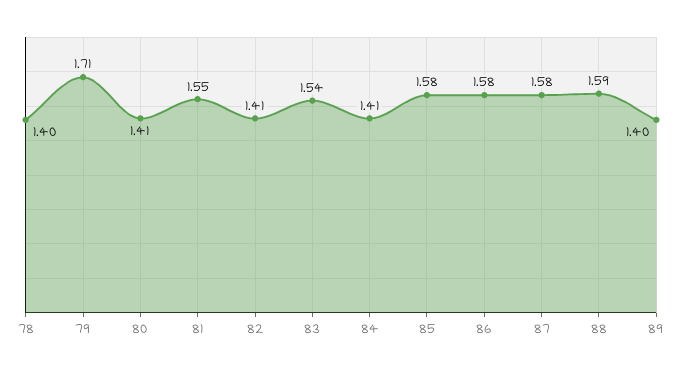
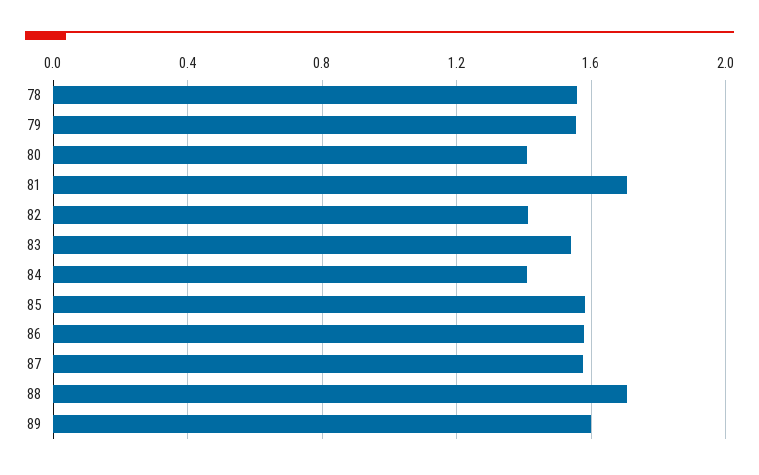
  {
-   "78": 1.4,
+   "78": 1.55,
-   "79": 1.71,
+   "79": 1.55,
    "80": 1.41,
-   "81": 1.55,
+   "81": 1.7,
    "82": 1.41,
    "83": 1.54,
    "84": 1.41,
    "85": 1.58,
    "86": 1.58,
    "87": 1.58,
-   "88": 1.59,
+   "88": 1.7,
-   "89": 1.4
+   "89": 1.6
  }

